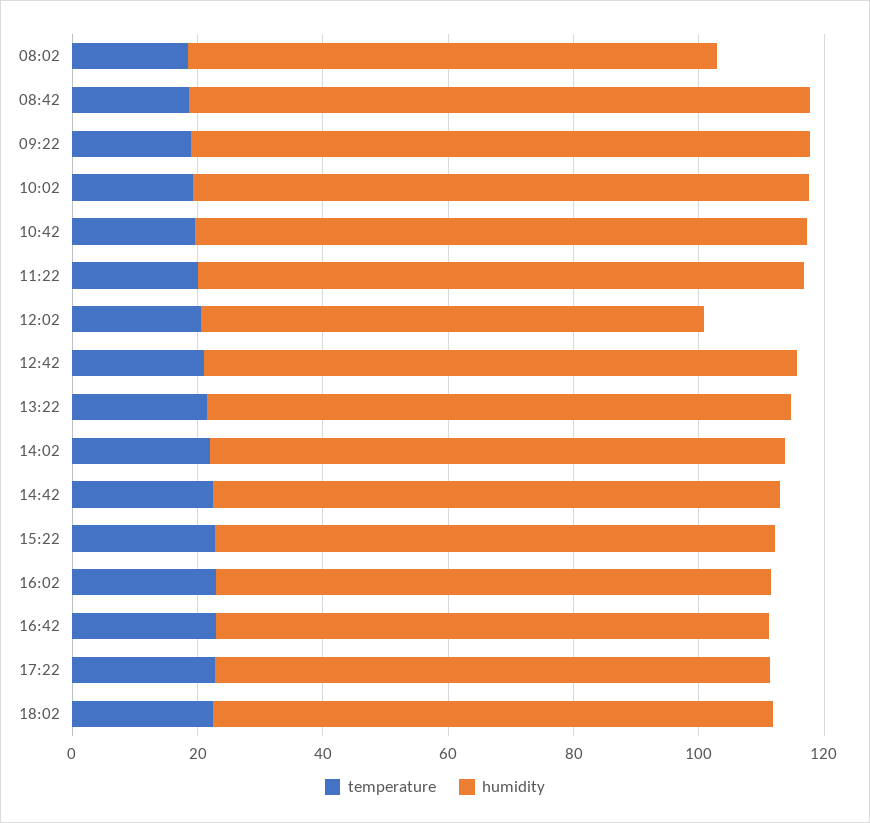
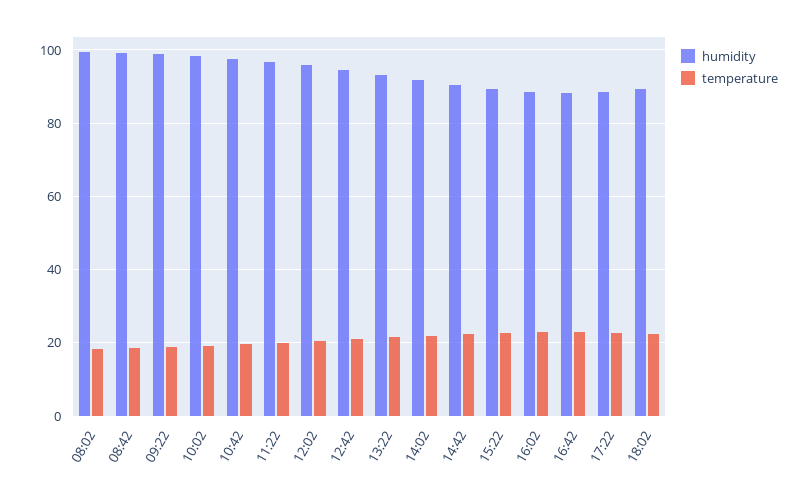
  {
    "temperature": {
      "08:02": 18,
      "08:42": 18,
      "09:22": 18,
      "10:02": 20,
      "10:42": 20,
      "11:22": 20,
      "12:02": 20,
      "12:42": 22,
      "13:22": 22,
      "14:02": 22,
      "14:42": 22,
      "15:22": 22,
      "16:02": 22,
      "16:42": 24,
      "17:22": 22,
      "18:02": 22
    },
    "humidity": {
-     "08:02": 85,
+     "08:02": 100,
      "08:42": 100,
      "09:22": 98,
      "10:02": 98,
      "10:42": 98,
      "11:22": 96,
-     "12:02": 80,
+     "12:02": 96,
      "12:42": 94,
      "13:22": 94,
      "14:02": 92,
      "14:42": 90,
      "15:22": 90,
      "16:02": 88,
      "16:42": 88,
      "17:22": 88,
      "18:02": 90
    }
  }

